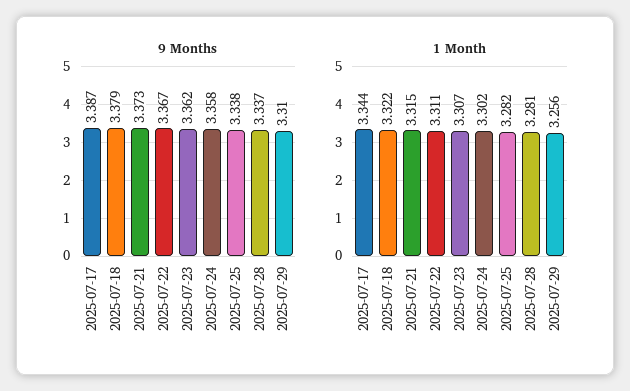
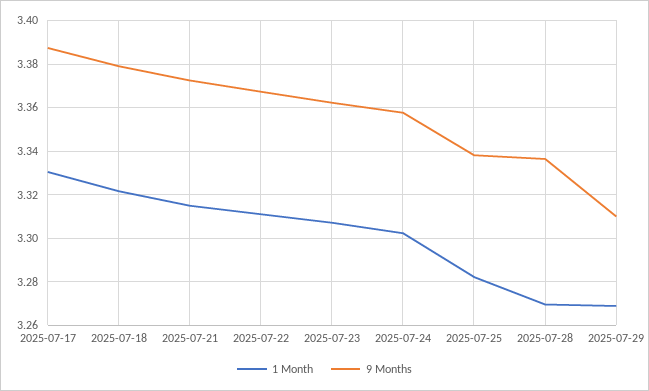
  {
    "9 Months": {
      "2025-07-17": 3.387,
      "2025-07-18": 3.379,
      "2025-07-21": 3.373,
      "2025-07-22": 3.367,
      "2025-07-23": 3.362,
      "2025-07-24": 3.358,
      "2025-07-25": 3.338,
      "2025-07-28": 3.337,
      "2025-07-29": 3.31
    },
    "1 Month": {
-     "2025-07-17": 3.344,
+     "2025-07-17": 3.33,
      "2025-07-18": 3.322,
      "2025-07-21": 3.315,
      "2025-07-22": 3.311,
      "2025-07-23": 3.307,
      "2025-07-24": 3.302,
      "2025-07-25": 3.282,
-     "2025-07-28": 3.281,
+     "2025-07-28": 3.27,
-     "2025-07-29": 3.256
+     "2025-07-29": 3.27
    }
  }

